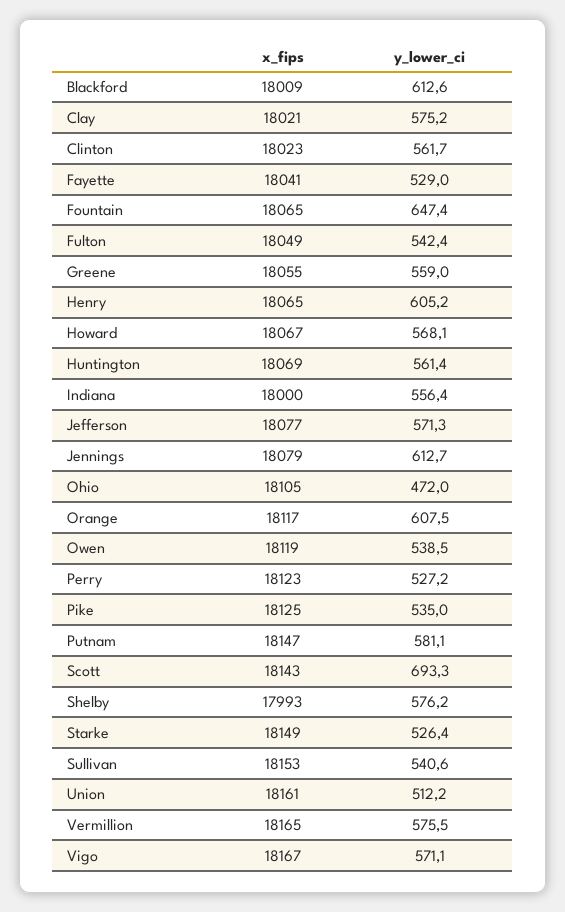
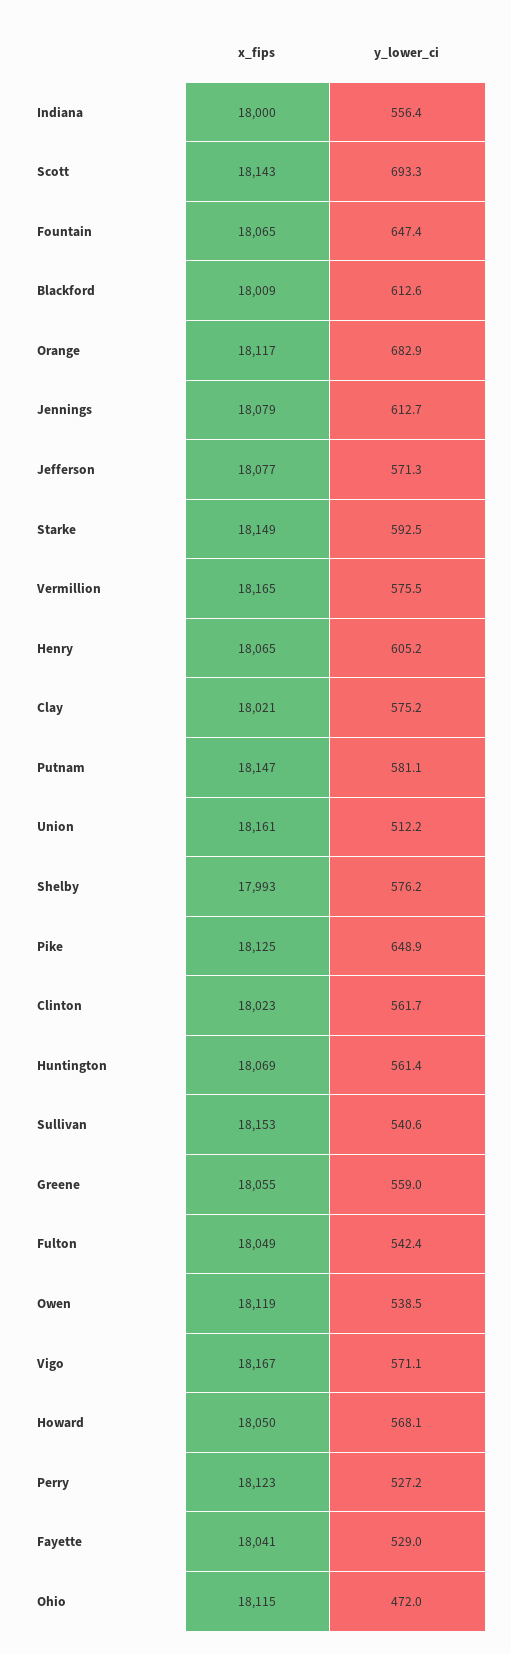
  {
    "x_fips": {
      "Blackford": 18009,
      "Clay": 18021,
      "Clinton": 18023,
      "Fayette": 18041,
      "Fountain": 18065,
      "Fulton": 18049,
      "Greene": 18055,
      "Henry": 18065,
-     "Howard": 18067,
+     "Howard": 18050,
      "Huntington": 18069,
      "Indiana": 18000,
      "Jefferson": 18077,
      "Jennings": 18079,
-     "Ohio": 18105,
+     "Ohio": 18115,
      "Orange": 18117,
      "Owen": 18119,
      "Perry": 18123,
      "Pike": 18125,
      "Putnam": 18147,
      "Scott": 18143,
      "Shelby": 17993,
      "Starke": 18149,
      "Sullivan": 18153,
      "Union": 18161,
      "Vermillion": 18165,
      "Vigo": 18167
    },
    "y_lower_ci": {
      "Blackford": 612.6,
      "Clay": 575.2,
      "Clinton": 561.7,
      "Fayette": 529,
      "Fountain": 647.4,
      "Fulton": 542.4,
      "Greene": 559,
      "Henry": 605.2,
      "Howard": 568.1,
      "Huntington": 561.4,
      "Indiana": 556.4,
      "Jefferson": 571.3,
      "Jennings": 612.7,
      "Ohio": 472,
-     "Orange": 607.5,
+     "Orange": 682.9,
      "Owen": 538.5,
      "Perry": 527.2,
-     "Pike": 535,
+     "Pike": 648.9,
      "Putnam": 581.1,
      "Scott": 693.3,
      "Shelby": 576.2,
-     "Starke": 526.4,
+     "Starke": 592.5,
      "Sullivan": 540.6,
      "Union": 512.2,
      "Vermillion": 575.5,
      "Vigo": 571.1
    }
  }

